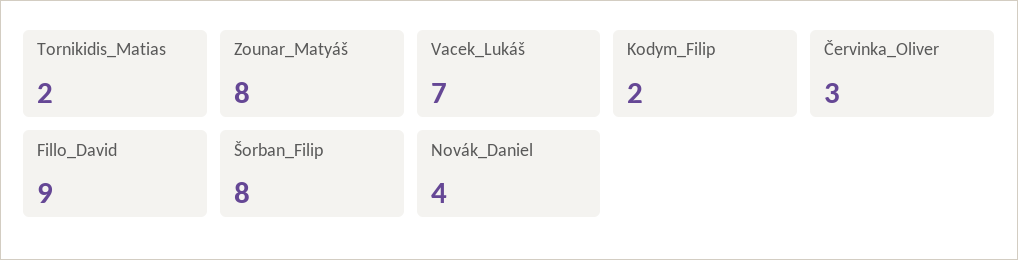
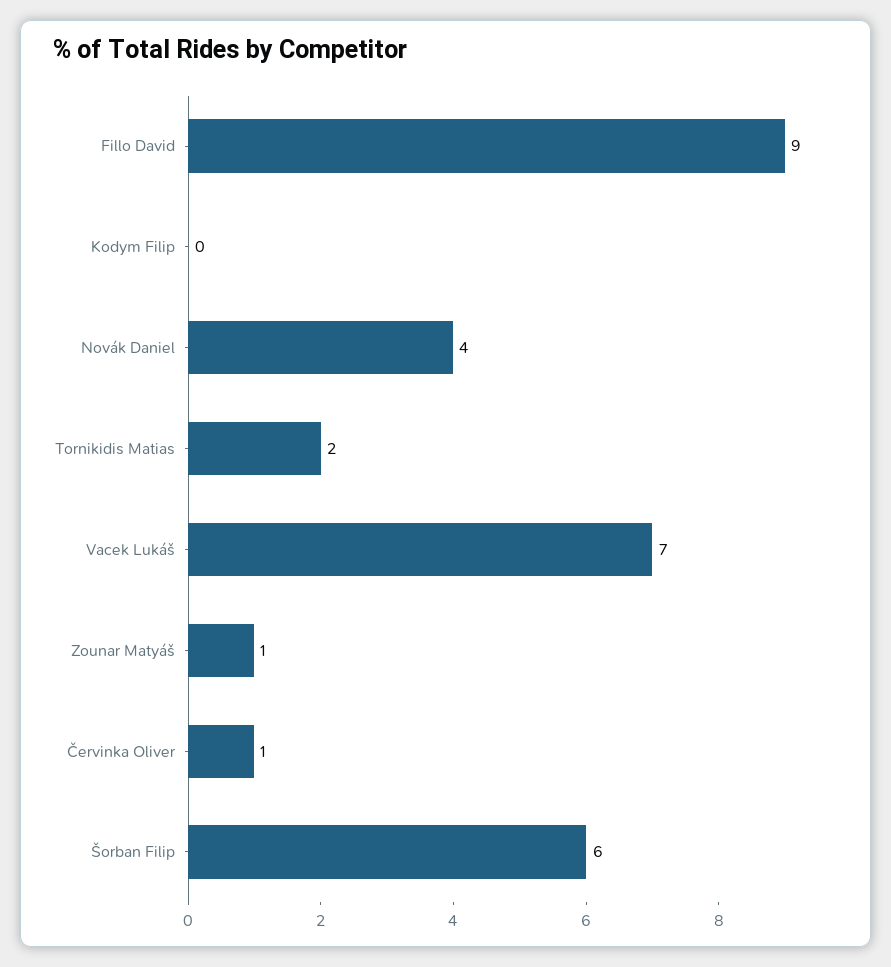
  {
    "Tornikidis_Matias": 2,
-   "Zounar_Matyáš": 8,
+   "Zounar_Matyáš": 1,
    "Vacek_Lukáš": 7,
-   "Kodym_Filip": 2,
+   "Kodym_Filip": 0,
-   "Červinka_Oliver": 3,
+   "Červinka_Oliver": 1,
    "Fillo_David": 9,
-   "Šorban_Filip": 8,
+   "Šorban_Filip": 6,
    "Novák_Daniel": 4
  }

